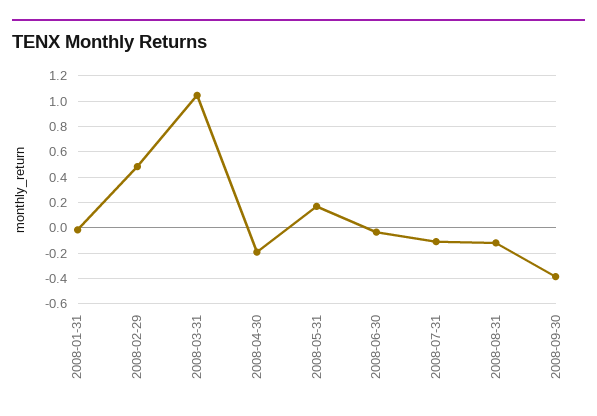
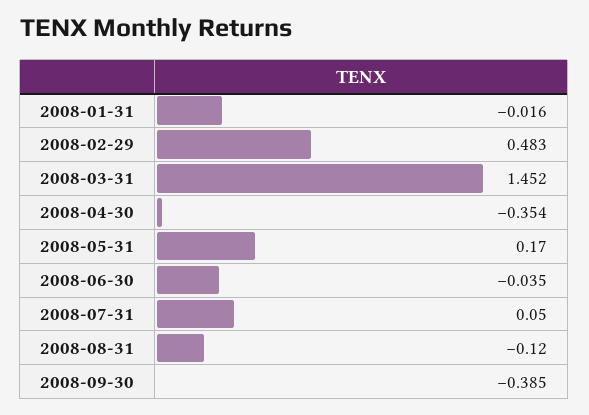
  {
    "2008-01-31": -0.016,
    "2008-02-29": 0.483,
-   "2008-03-31": 1.05,
+   "2008-03-31": 1.452,
-   "2008-04-30": -0.2,
+   "2008-04-30": -0.354,
    "2008-05-31": 0.17,
    "2008-06-30": -0.035,
-   "2008-07-31": -0.1,
+   "2008-07-31": 0.05,
    "2008-08-31": -0.12,
    "2008-09-30": -0.385
  }

